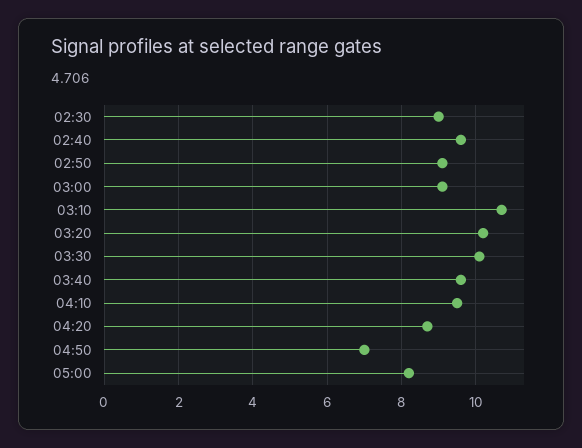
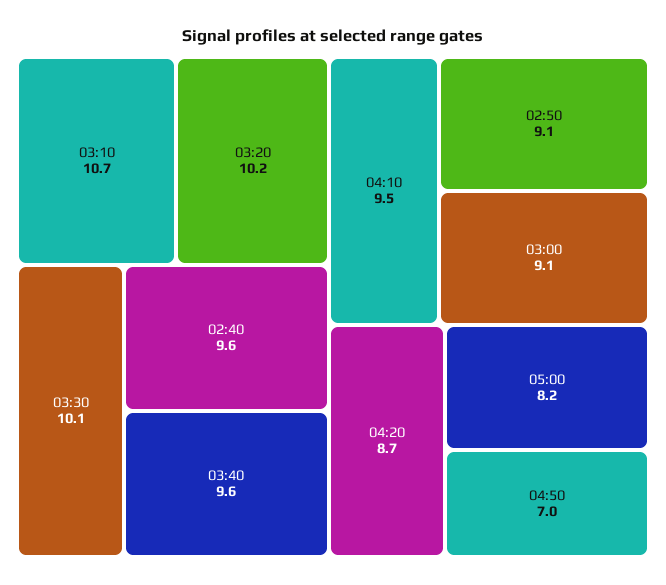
  {
-   "02:30": 9,
    "02:40": 9.6,
    "02:50": 9.1,
    "03:00": 9.1,
    "03:10": 10.7,
    "03:20": 10.2,
    "03:30": 10.1,
    "03:40": 9.6,
    "04:10": 9.5,
    "04:20": 8.7,
    "04:50": 7,
    "05:00": 8.2
  }

